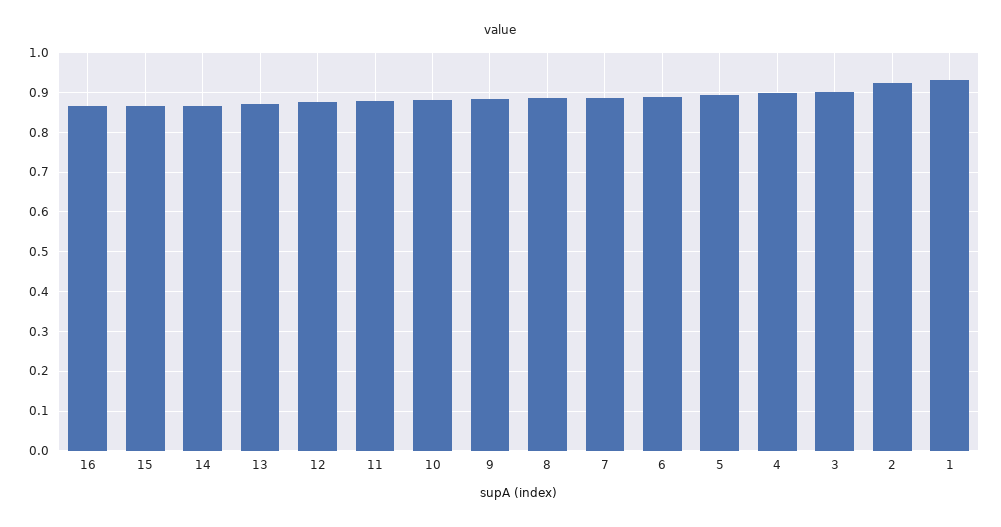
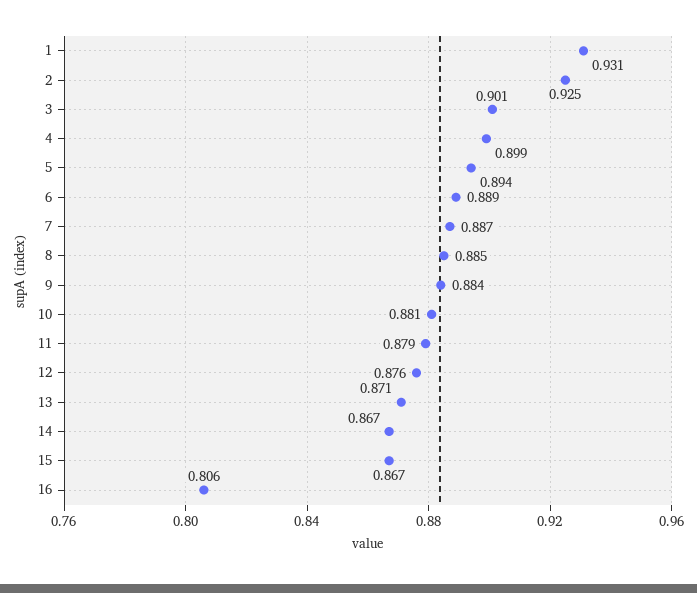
  {
-   "16": 0.86,
+   "16": 0.806,
    "15": 0.867,
    "14": 0.867,
    "13": 0.871,
    "12": 0.876,
    "11": 0.879,
    "10": 0.881,
    "9": 0.884,
    "8": 0.885,
    "7": 0.887,
    "6": 0.889,
    "5": 0.894,
    "4": 0.899,
    "3": 0.901,
    "2": 0.925,
    "1": 0.931
  }

